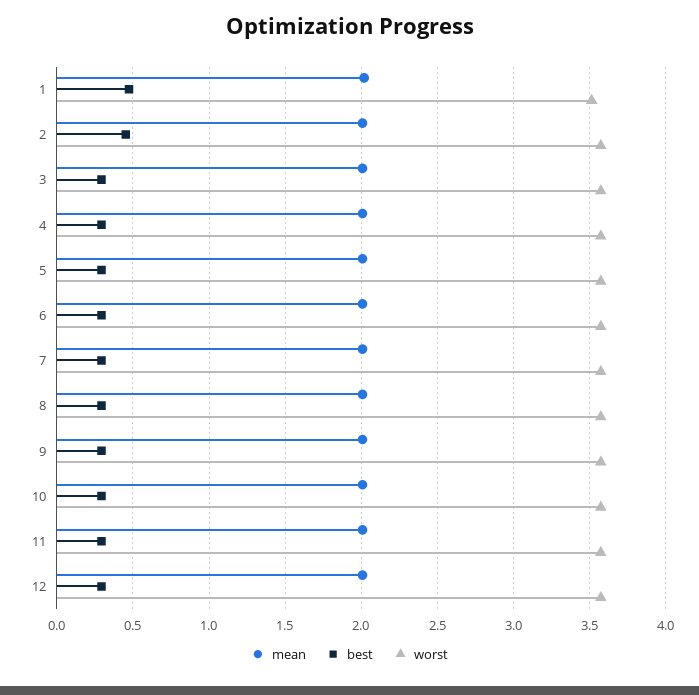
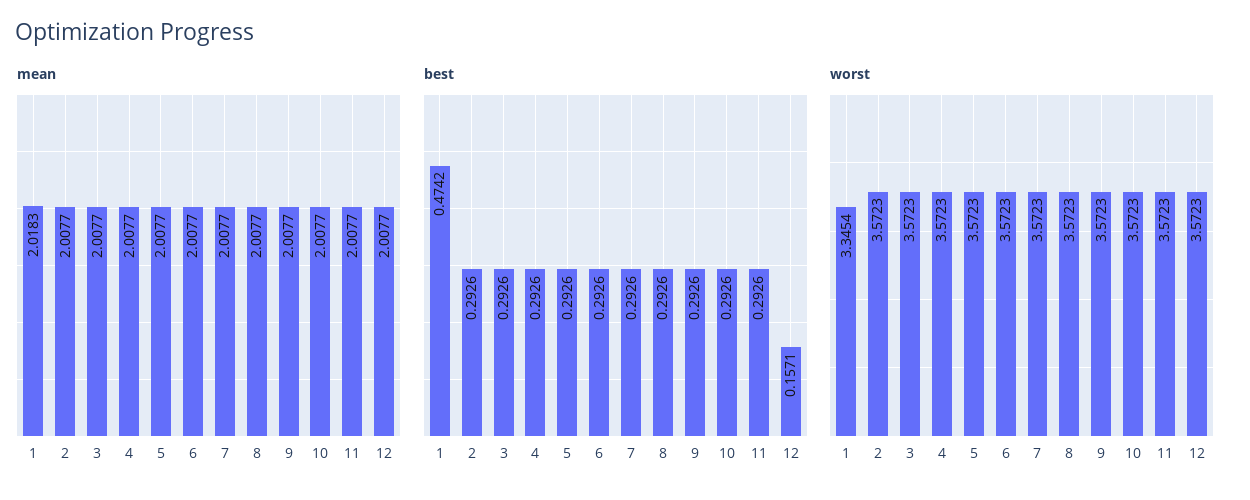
  {
    "mean": {
      "1": 2.0183,
      "2": 2.0077,
      "3": 2.0077,
      "4": 2.0077,
      "5": 2.0077,
      "6": 2.0077,
      "7": 2.0077,
      "8": 2.0077,
      "9": 2.0077,
      "10": 2.0077,
      "11": 2.0077,
      "12": 2.0077
    },
    "best": {
      "1": 0.4742,
-     "2": 0.45,
+     "2": 0.2926,
      "3": 0.2926,
      "4": 0.2926,
      "5": 0.2926,
      "6": 0.2926,
      "7": 0.2926,
      "8": 0.2926,
      "9": 0.2926,
      "10": 0.2926,
      "11": 0.2926,
-     "12": 0.3
+     "12": 0.1571
    },
    "worst": {
-     "1": 3.5,
+     "1": 3.3454,
      "2": 3.5723,
      "3": 3.5723,
      "4": 3.5723,
      "5": 3.5723,
      "6": 3.5723,
      "7": 3.5723,
      "8": 3.5723,
      "9": 3.5723,
      "10": 3.5723,
      "11": 3.5723,
      "12": 3.5723
    }
  }

